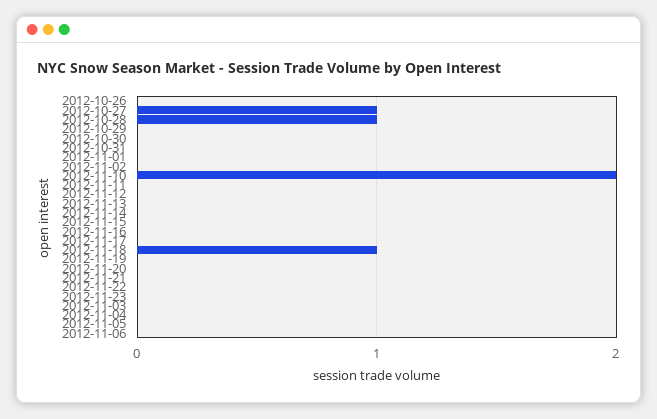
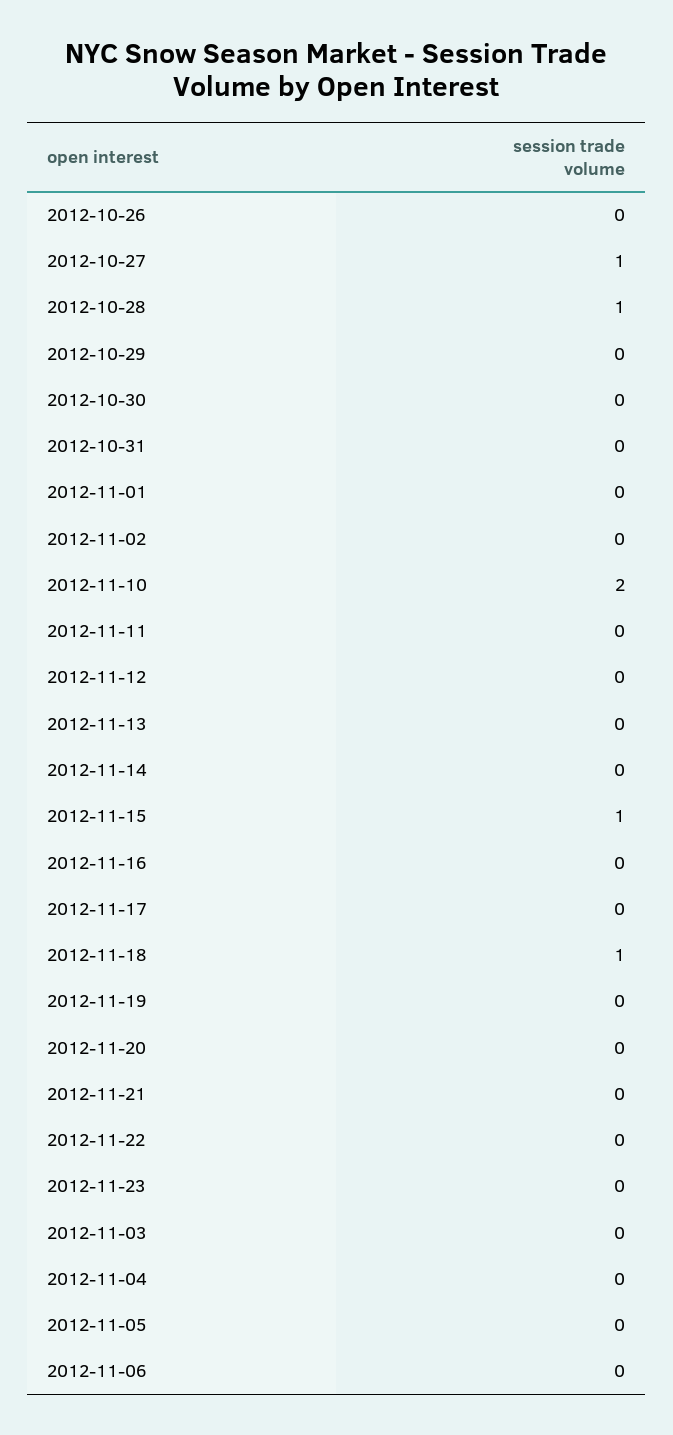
  {
    "2012-10-26": 0,
    "2012-10-27": 1,
    "2012-10-28": 1,
    "2012-10-29": 0,
    "2012-10-30": 0,
    "2012-10-31": 0,
    "2012-11-01": 0,
    "2012-11-02": 0,
    "2012-11-10": 2,
    "2012-11-11": 0,
    "2012-11-12": 0,
    "2012-11-13": 0,
    "2012-11-14": 0,
-   "2012-11-15": 0,
+   "2012-11-15": 1,
    "2012-11-16": 0,
    "2012-11-17": 0,
    "2012-11-18": 1,
    "2012-11-19": 0,
    "2012-11-20": 0,
    "2012-11-21": 0,
    "2012-11-22": 0,
    "2012-11-23": 0,
    "2012-11-03": 0,
    "2012-11-04": 0,
    "2012-11-05": 0,
    "2012-11-06": 0
  }

